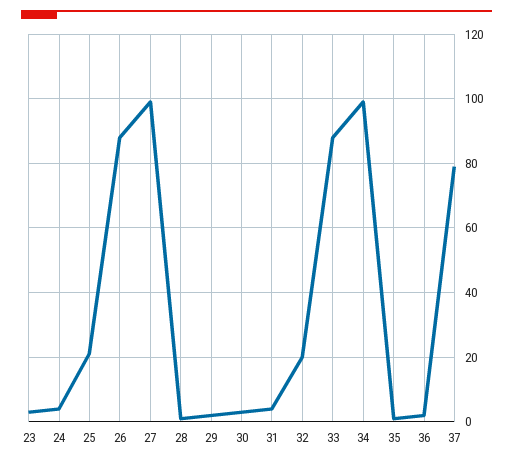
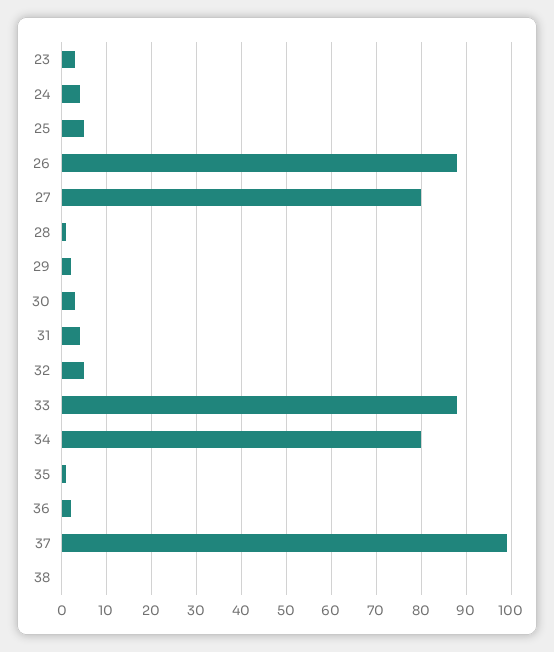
  {
    "23": 5,
    "24": 5,
-   "25": 20,
+   "25": 5,
    "26": 90,
-   "27": 100,
+   "27": 80,
    "28": 0,
    "29": 0,
    "30": 5,
    "31": 5,
-   "32": 20,
+   "32": 5,
    "33": 90,
-   "34": 100,
+   "34": 80,
    "35": 0,
    "36": 0,
-   "37": 80
+   "37": 100,
+   "38": 0
  }

